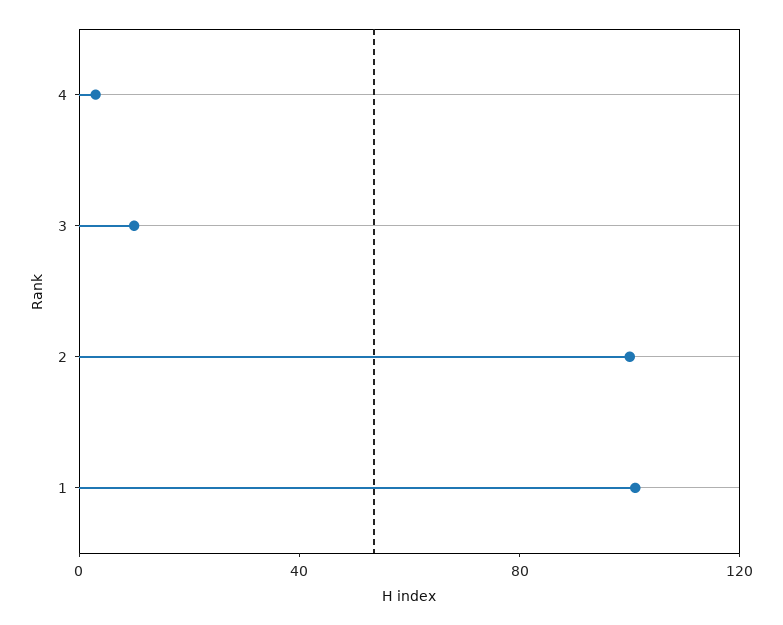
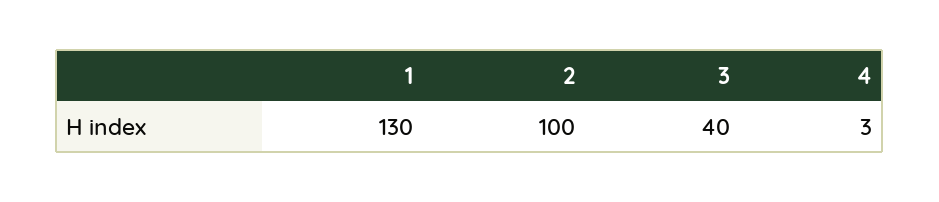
  {
    "4": 3,
-   "3": 10,
+   "3": 40,
    "2": 100,
-   "1": 100
+   "1": 130
  }

